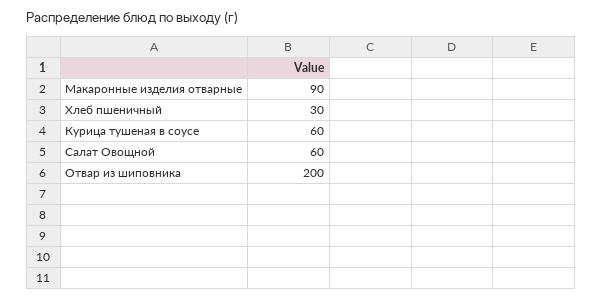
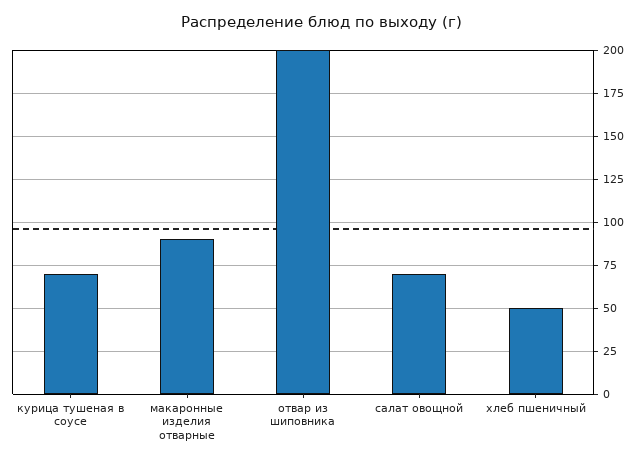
  {
    "Макаронные изделия отварные": 90,
-   "Хлеб пшеничный": 30,
+   "Хлеб пшеничный": 50,
-   "Курица тушеная в соусе": 60,
+   "Курица тушеная в соусе": 70,
-   "Салат Овощной": 60,
+   "Салат Овощной": 70,
    "Отвар из шиповника": 200
  }

